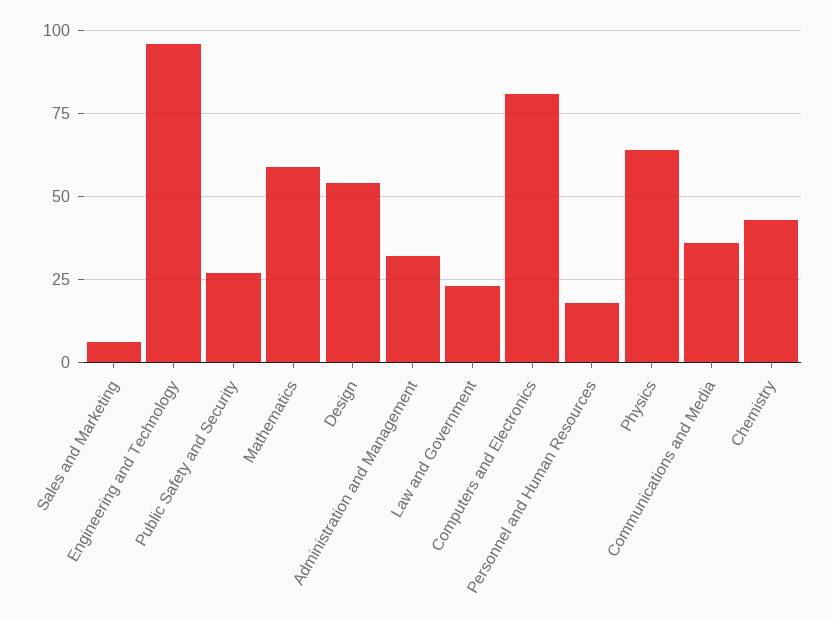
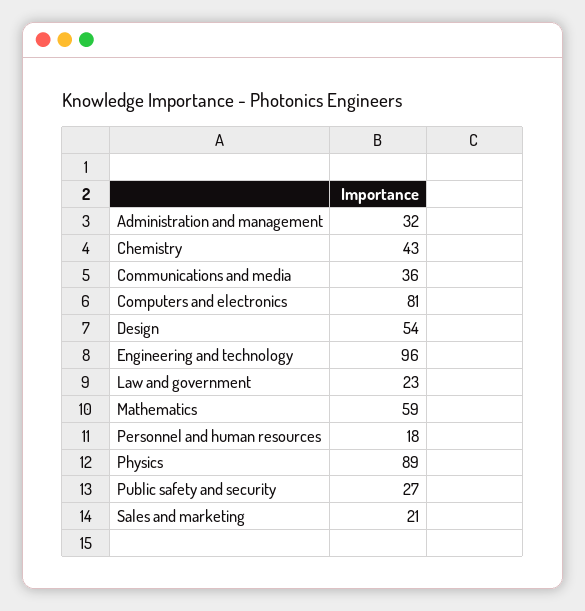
  {
-   "Sales and Marketing": 5,
+   "Sales and Marketing": 21,
    "Engineering and Technology": 96,
    "Public Safety and Security": 27,
    "Mathematics": 59,
    "Design": 54,
    "Administration and Management": 32,
    "Law and Government": 23,
    "Computers and Electronics": 81,
    "Personnel and Human Resources": 18,
-   "Physics": 65,
+   "Physics": 89,
    "Communications and Media": 36,
    "Chemistry": 43
  }

